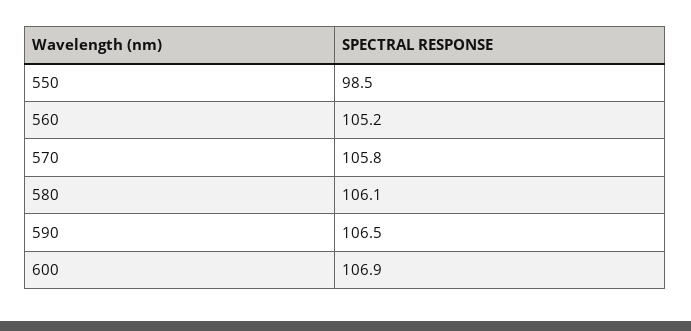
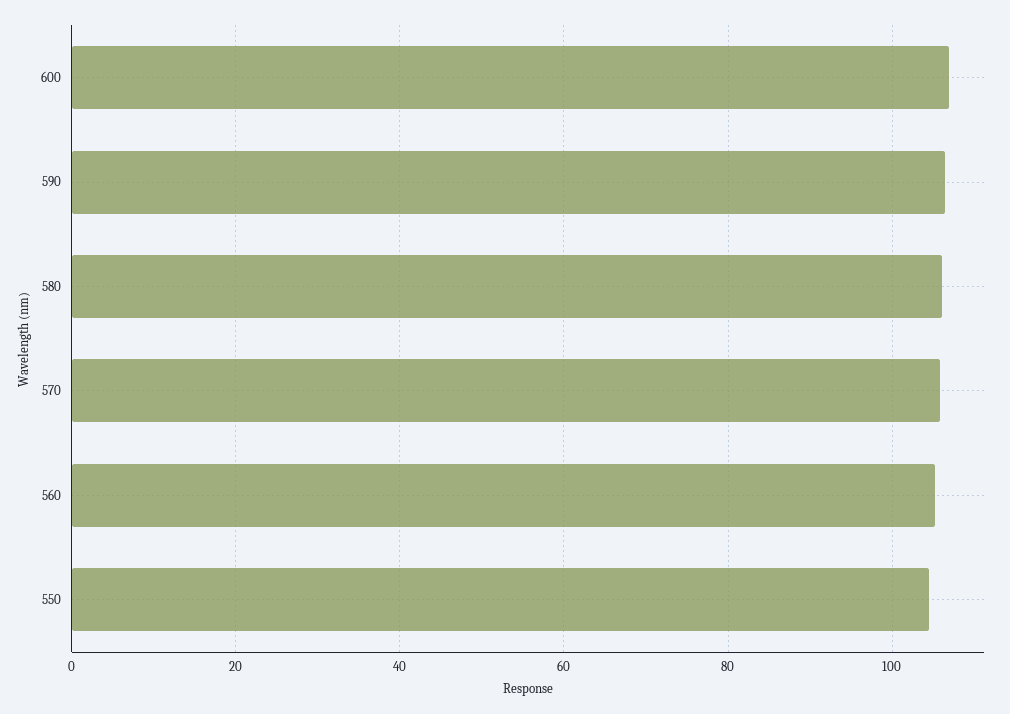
  {
-   "550": 98.5,
+   "550": 104,
    "560": 105.2,
    "570": 105.8,
    "580": 106.1,
    "590": 106.5,
    "600": 106.9
  }

